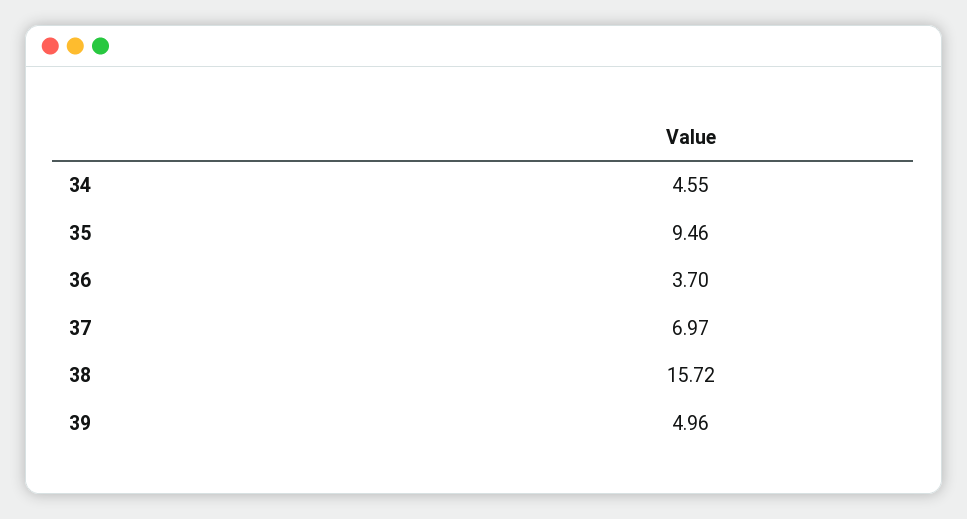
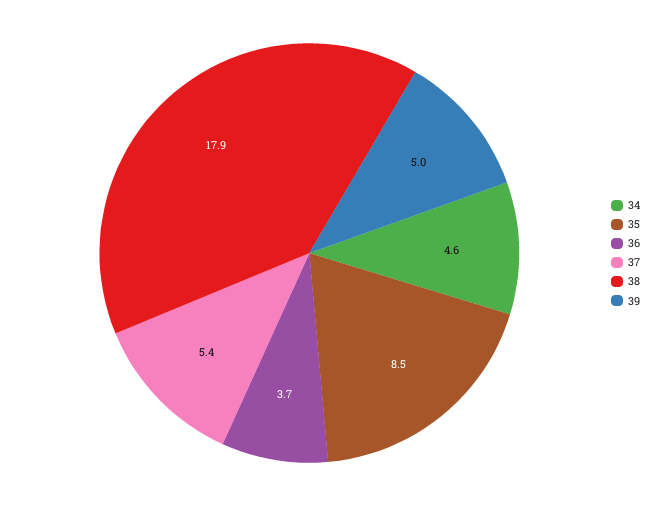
  {
    "34": 4.55,
-   "35": 9.46,
+   "35": 8.5,
    "36": 3.7,
-   "37": 6.97,
+   "37": 5.4,
-   "38": 15.72,
+   "38": 17.9,
    "39": 4.96
  }

